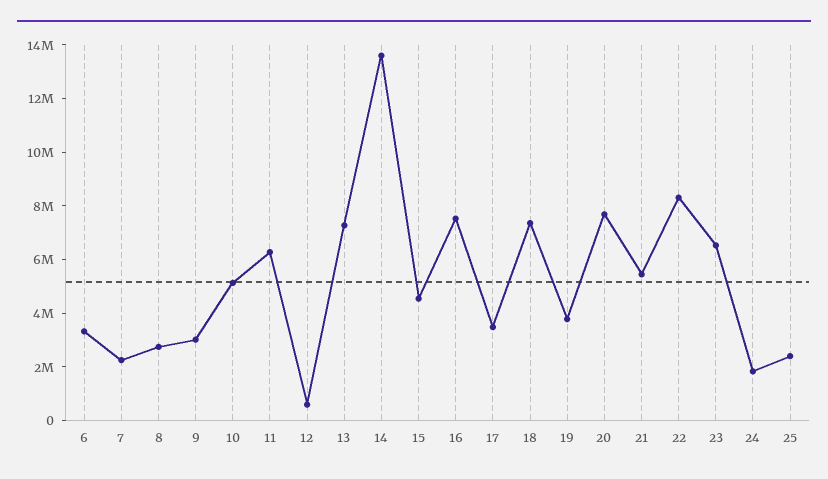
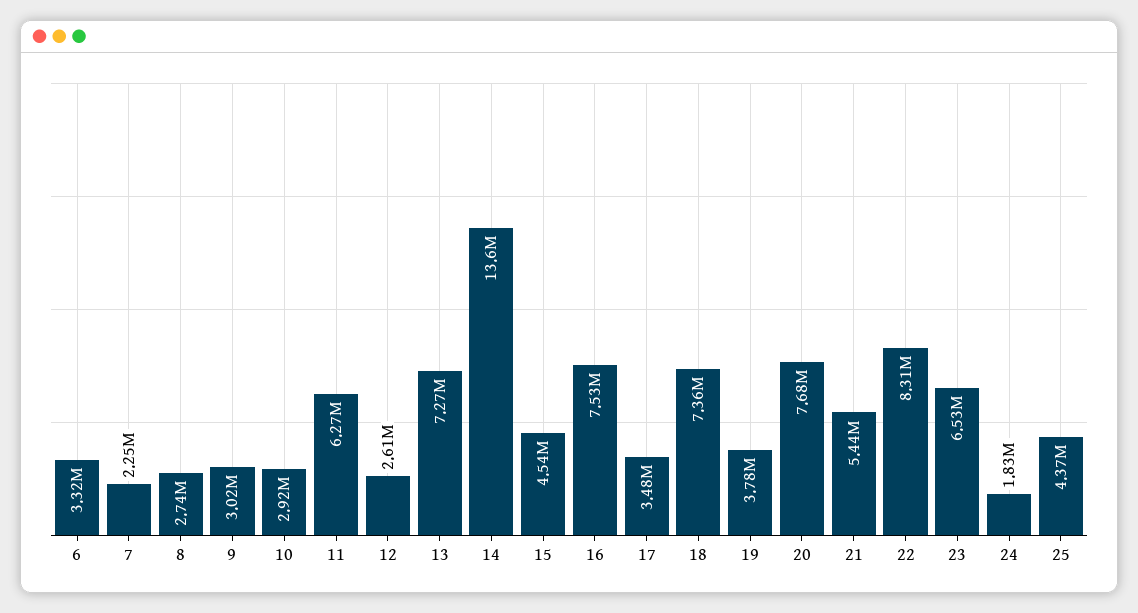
  {
    "6": 3320000,
    "7": 2250000,
    "8": 2740000,
    "9": 3020000,
-   "10": 5000000,
+   "10": 2920000,
    "11": 6270000,
-   "12": 500000,
+   "12": 2610000,
    "13": 7270000,
    "14": 13600000,
    "15": 4540000,
    "16": 7530000,
    "17": 3480000,
    "18": 7360000,
    "19": 3780000,
    "20": 7680000,
    "21": 5440000,
    "22": 8310000,
    "23": 6530000,
    "24": 1830000,
-   "25": 2500000
+   "25": 4370000
  }

